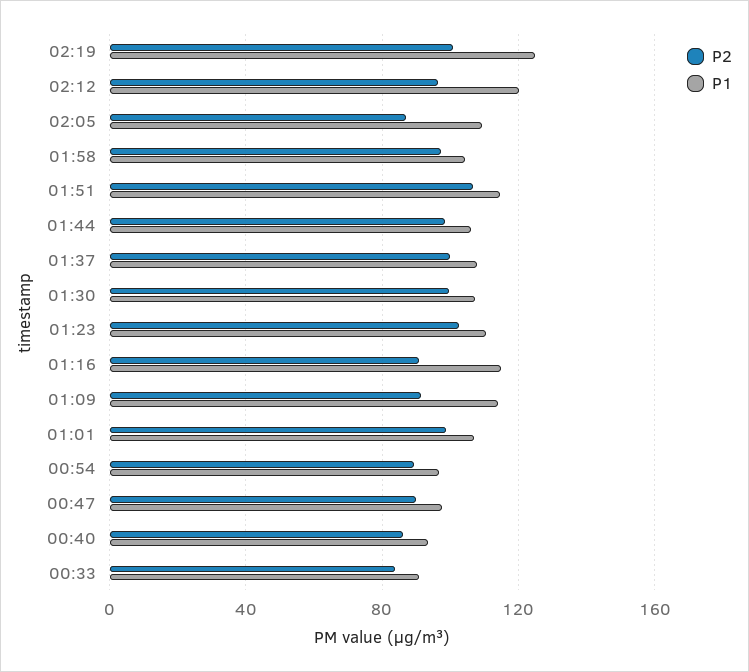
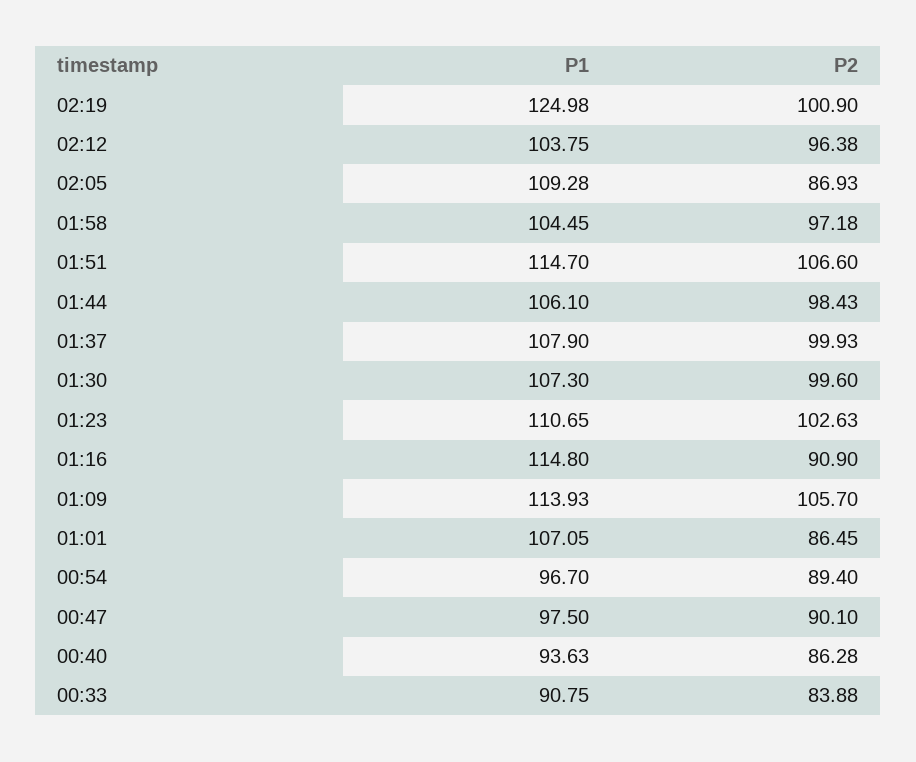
  {
    "P2": {
      "02:19": 100.9,
      "02:12": 96.38,
      "02:05": 86.93,
      "01:58": 97.18,
      "01:51": 106.6,
      "01:44": 98.43,
      "01:37": 99.93,
      "01:30": 99.6,
      "01:23": 102.63,
      "01:16": 90.9,
-     "01:09": 90,
+     "01:09": 105.7,
-     "01:01": 100,
+     "01:01": 86.45,
      "00:54": 89.4,
      "00:47": 90.1,
      "00:40": 86.28,
      "00:33": 83.88
    },
    "P1": {
      "02:19": 124.98,
-     "02:12": 120,
+     "02:12": 103.75,
      "02:05": 109.28,
      "01:58": 104.45,
      "01:51": 114.7,
      "01:44": 106.1,
      "01:37": 107.9,
      "01:30": 107.3,
      "01:23": 110.65,
      "01:16": 114.8,
      "01:09": 113.93,
      "01:01": 107.05,
      "00:54": 96.7,
      "00:47": 97.5,
      "00:40": 93.63,
      "00:33": 90.75
    }
  }

